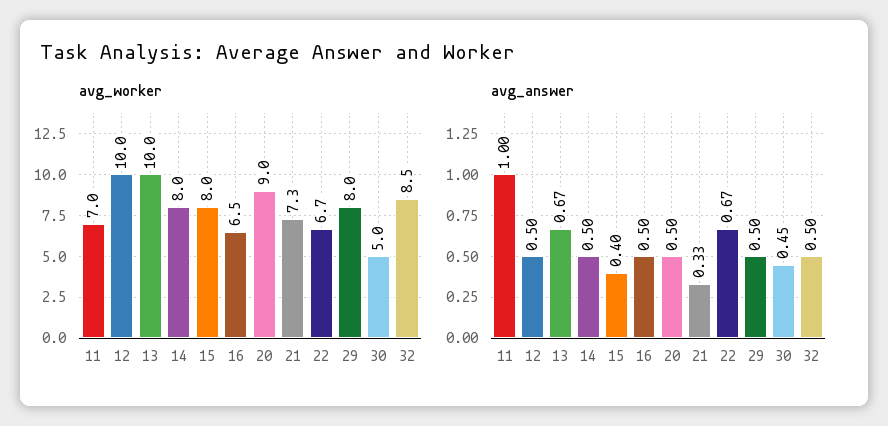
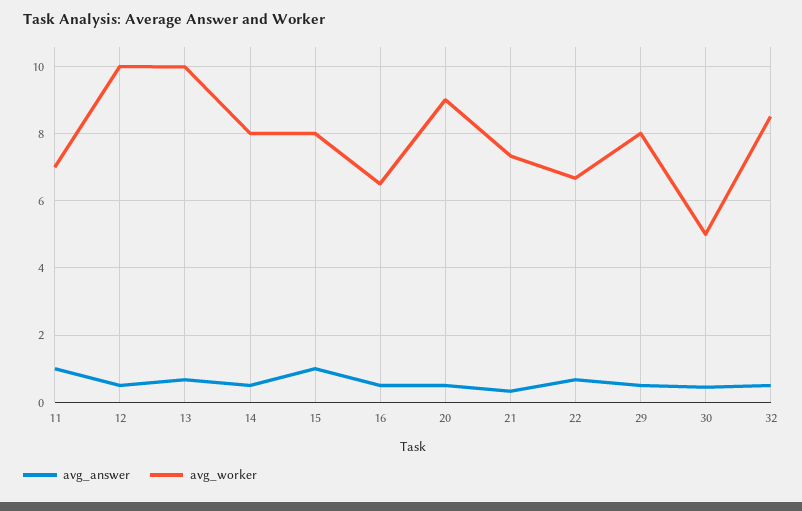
  {
    "avg_worker": {
      "11": 7,
      "12": 10,
      "13": 10,
      "14": 8,
      "15": 8,
      "16": 6.5,
      "20": 9,
      "21": 7.3,
      "22": 6.7,
      "29": 8,
      "30": 5,
      "32": 8.5
    },
    "avg_answer": {
      "11": 1,
      "12": 0.5,
      "13": 0.67,
      "14": 0.5,
-     "15": 0.4,
+     "15": 1,
      "16": 0.5,
      "20": 0.5,
      "21": 0.33,
      "22": 0.67,
      "29": 0.5,
      "30": 0.45,
      "32": 0.5
    }
  }

